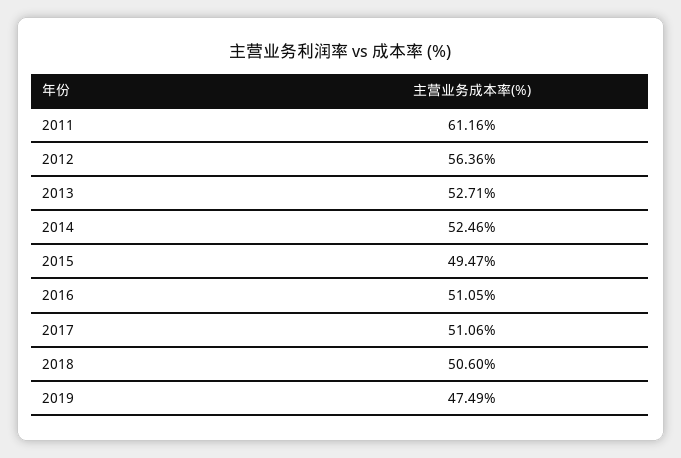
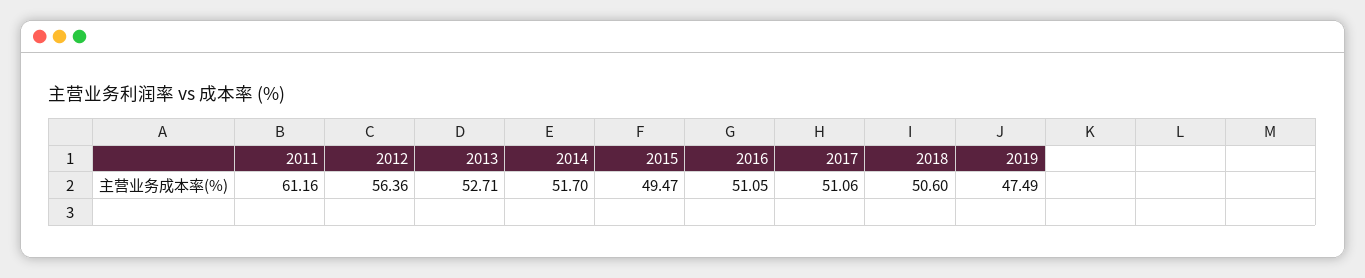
  {
    "2011": 61.16,
    "2012": 56.36,
    "2013": 52.71,
-   "2014": 52.46,
+   "2014": 51.7,
    "2015": 49.47,
    "2016": 51.05,
    "2017": 51.06,
    "2018": 50.6,
    "2019": 47.49
  }

